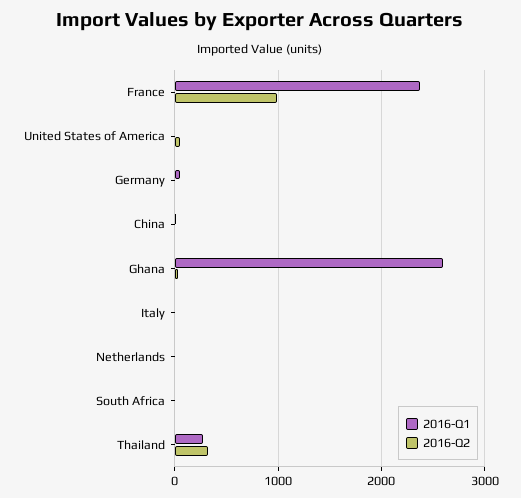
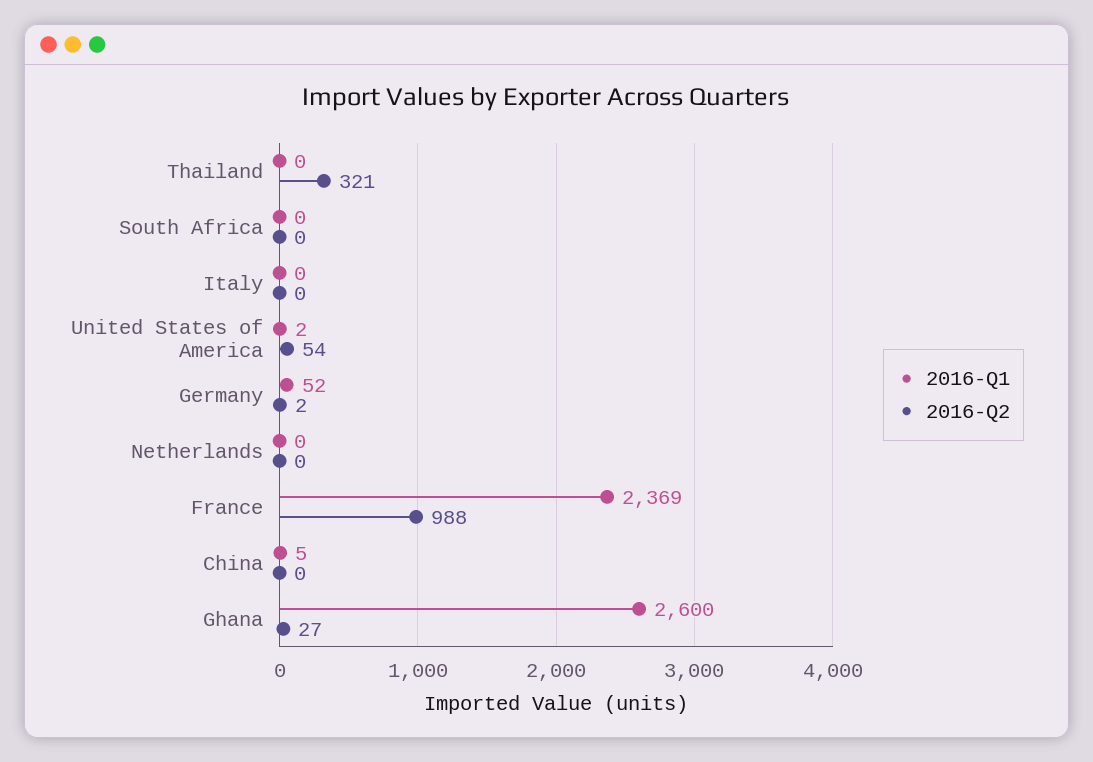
  {
    "2016-Q1": {
      "France": 2369,
      "United States of America": 2,
      "Germany": 52,
      "China": 5,
      "Ghana": 2600,
      "Italy": 0,
      "Netherlands": 0,
      "South Africa": 0,
-     "Thailand": 300
+     "Thailand": 0
    },
    "2016-Q2": {
      "France": 988,
      "United States of America": 54,
      "Germany": 2,
      "China": 0,
      "Ghana": 27,
      "Italy": 0,
      "Netherlands": 0,
      "South Africa": 0,
      "Thailand": 321
    }
  }

